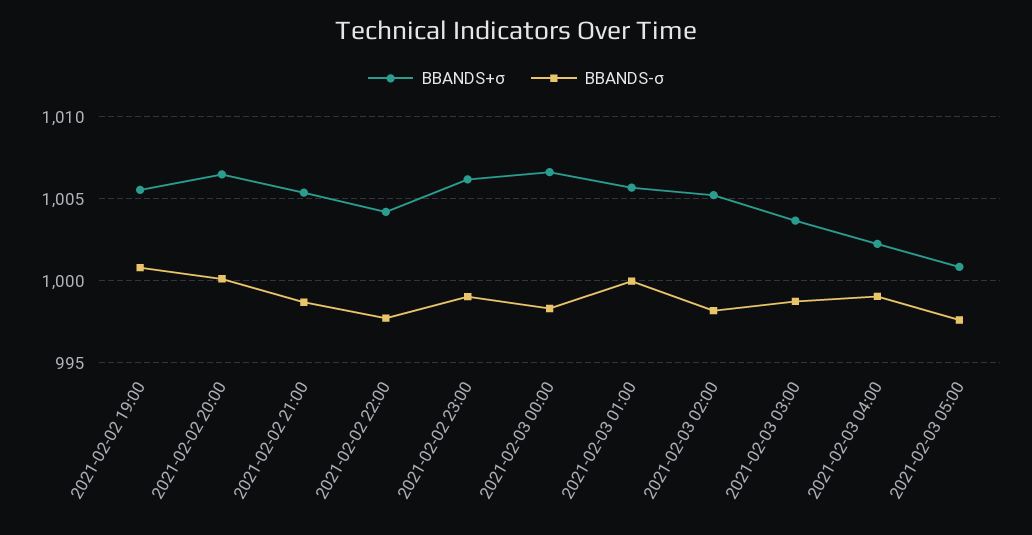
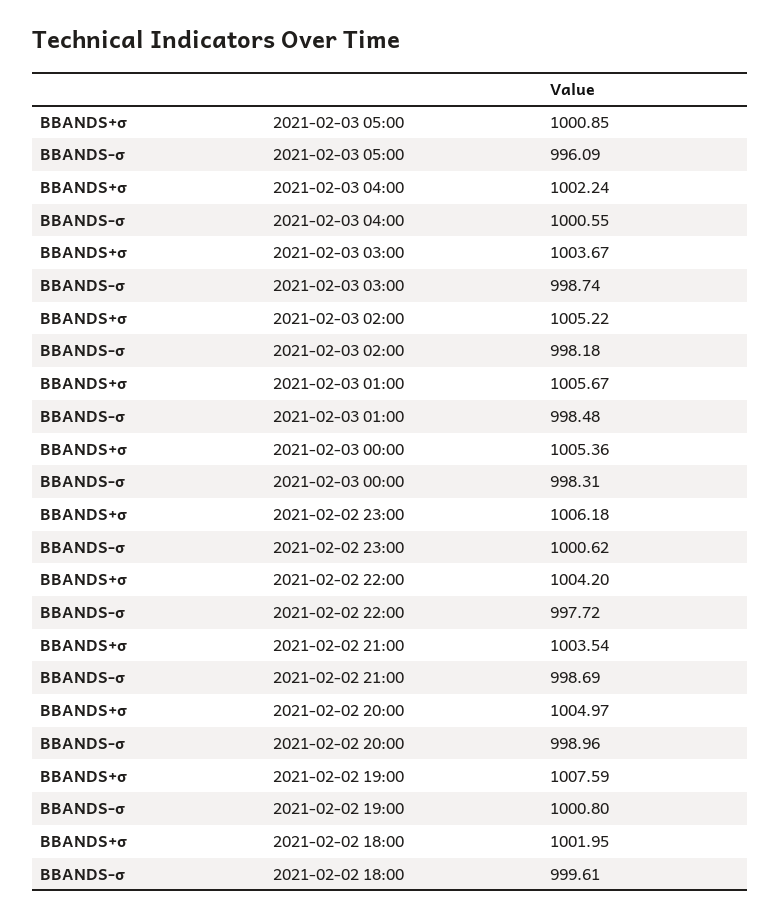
  {
    "BBANDS+σ": {
-     "2021-02-02 19:00": 1005.5,
+     "2021-02-02 19:00": 1007.59,
-     "2021-02-02 20:00": 1006.5,
+     "2021-02-02 20:00": 1004.97,
-     "2021-02-02 21:00": 1005.5,
+     "2021-02-02 21:00": 1003.54,
      "2021-02-02 22:00": 1004.2,
      "2021-02-02 23:00": 1006.18,
-     "2021-02-03 00:00": 1006.5,
+     "2021-02-03 00:00": 1005.36,
      "2021-02-03 01:00": 1005.67,
      "2021-02-03 02:00": 1005.22,
      "2021-02-03 03:00": 1003.67,
      "2021-02-03 04:00": 1002.24,
-     "2021-02-03 05:00": 1000.85
+     "2021-02-03 05:00": 1000.85,
+     "2021-02-02 18:00": 1001.95
    },
    "BBANDS-σ": {
      "2021-02-02 19:00": 1000.8,
-     "2021-02-02 20:00": 1000,
+     "2021-02-02 20:00": 998.96,
      "2021-02-02 21:00": 998.69,
      "2021-02-02 22:00": 997.72,
-     "2021-02-02 23:00": 999,
+     "2021-02-02 23:00": 1000.62,
      "2021-02-03 00:00": 998.31,
-     "2021-02-03 01:00": 1000,
+     "2021-02-03 01:00": 998.48,
      "2021-02-03 02:00": 998.18,
      "2021-02-03 03:00": 998.74,
-     "2021-02-03 04:00": 999,
+     "2021-02-03 04:00": 1000.55,
-     "2021-02-03 05:00": 997.5
+     "2021-02-03 05:00": 996.09,
+     "2021-02-02 18:00": 999.61
    }
  }

